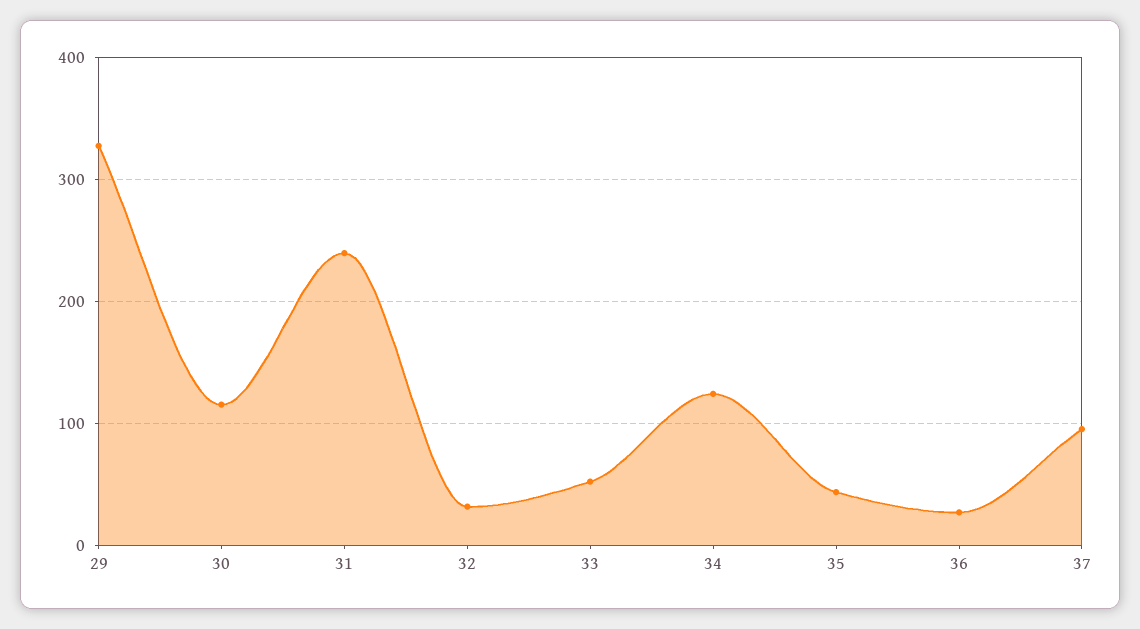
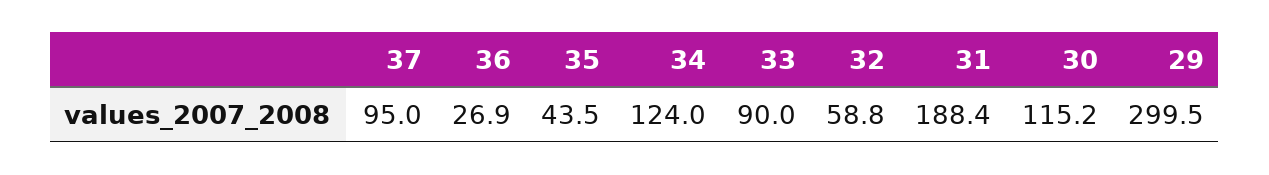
  {
-   "29": 330,
+   "29": 299.5,
    "30": 115.2,
-   "31": 240,
+   "31": 188.4,
-   "32": 30,
+   "32": 58.8,
-   "33": 50,
+   "33": 90,
    "34": 124,
    "35": 43.5,
    "36": 26.9,
    "37": 95
  }

